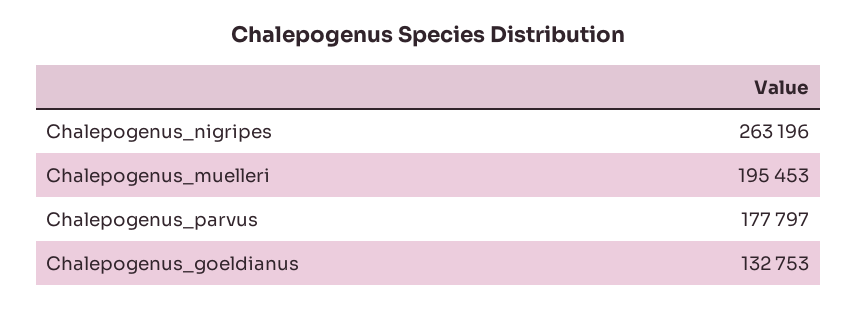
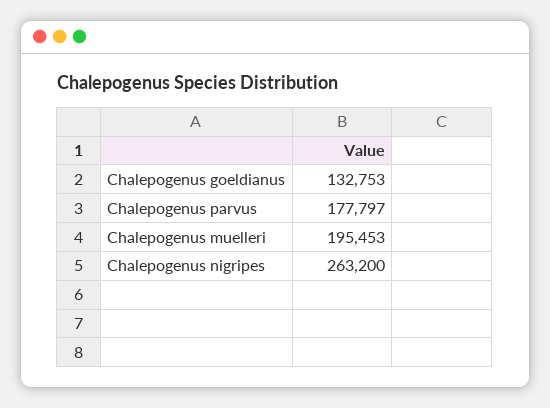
  {
-   "Chalepogenus_nigripes": 263196,
+   "Chalepogenus_nigripes": 263200,
    "Chalepogenus_muelleri": 195453,
    "Chalepogenus_parvus": 177797,
    "Chalepogenus_goeldianus": 132753
  }

